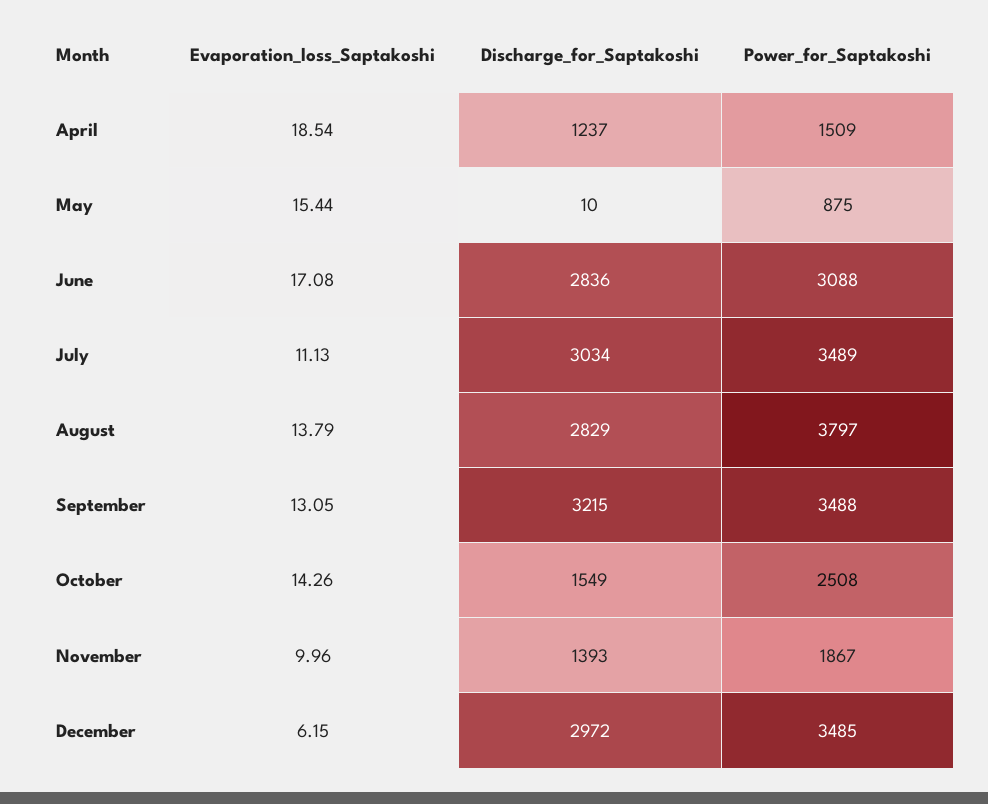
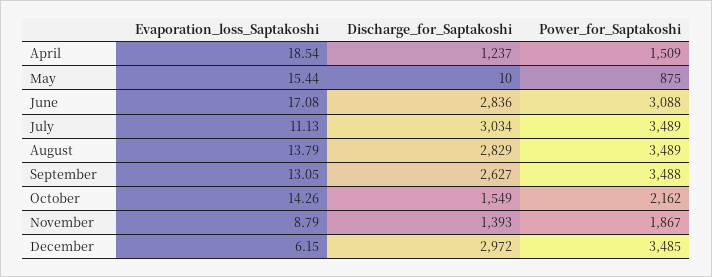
  {
    "Evaporation_loss_Saptakoshi": {
      "April": 18.54,
      "May": 15.44,
      "June": 17.08,
      "July": 11.13,
      "August": 13.79,
      "September": 13.05,
      "October": 14.26,
-     "November": 9.96,
+     "November": 8.79,
      "December": 6.15
    },
    "Discharge_for_Saptakoshi": {
      "April": 1237,
      "May": 10,
      "June": 2836,
      "July": 3034,
      "August": 2829,
-     "September": 3215,
+     "September": 2627,
      "October": 1549,
      "November": 1393,
      "December": 2972
    },
    "Power_for_Saptakoshi": {
      "April": 1509,
      "May": 875,
      "June": 3088,
      "July": 3489,
-     "August": 3797,
+     "August": 3489,
      "September": 3488,
-     "October": 2508,
+     "October": 2162,
      "November": 1867,
      "December": 3485
    }
  }

